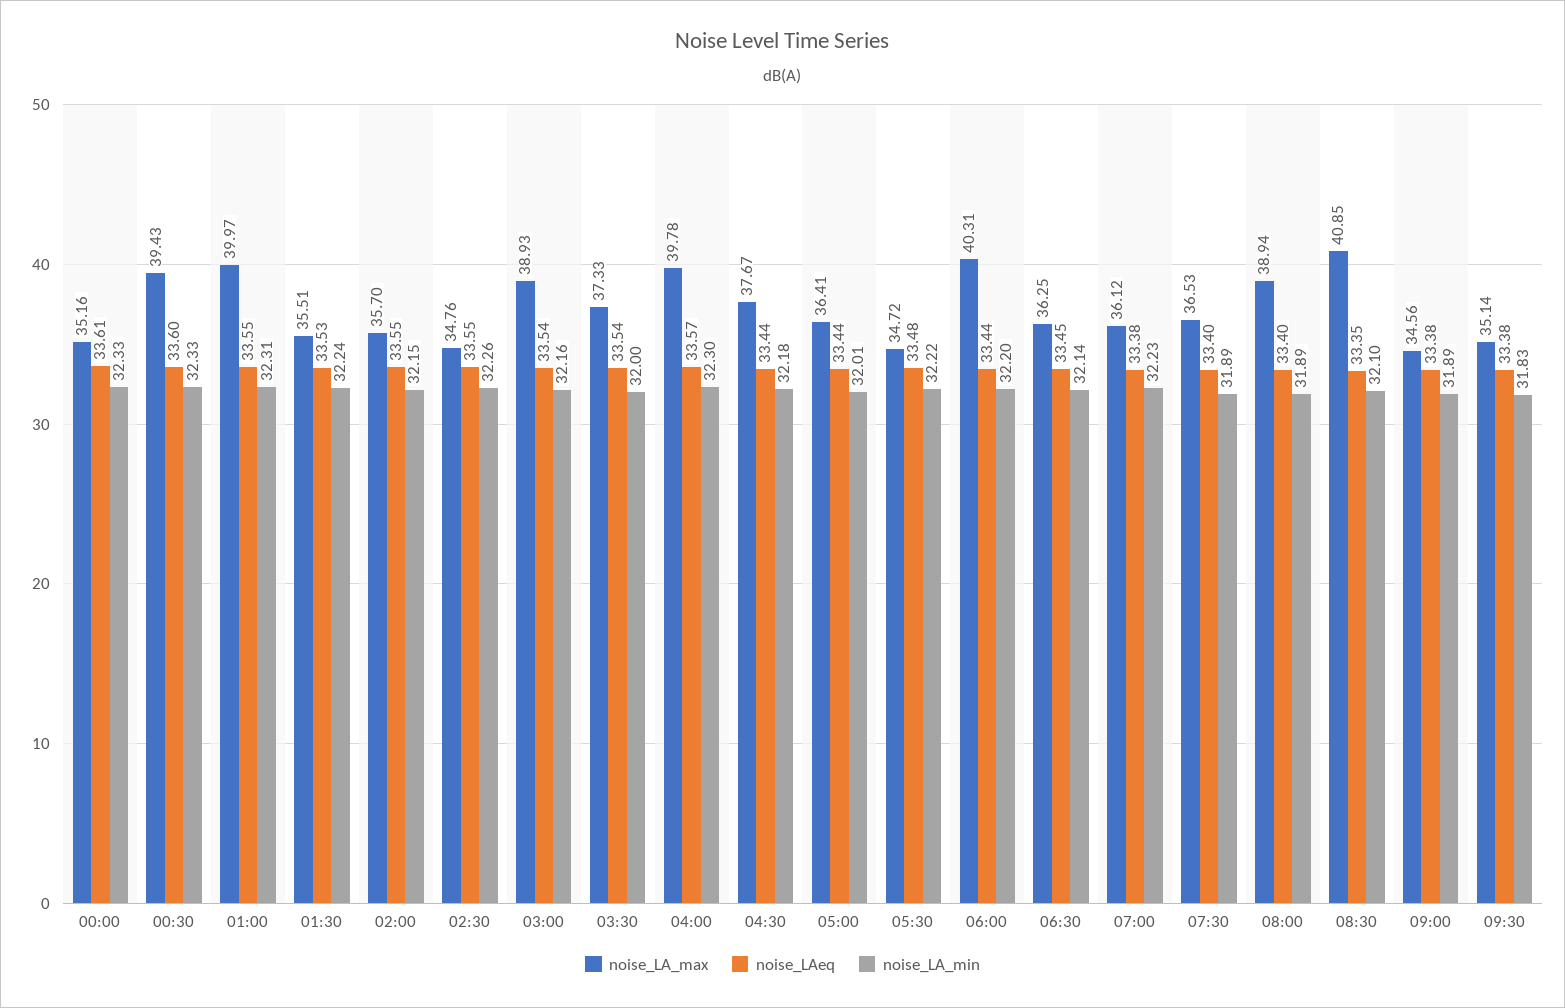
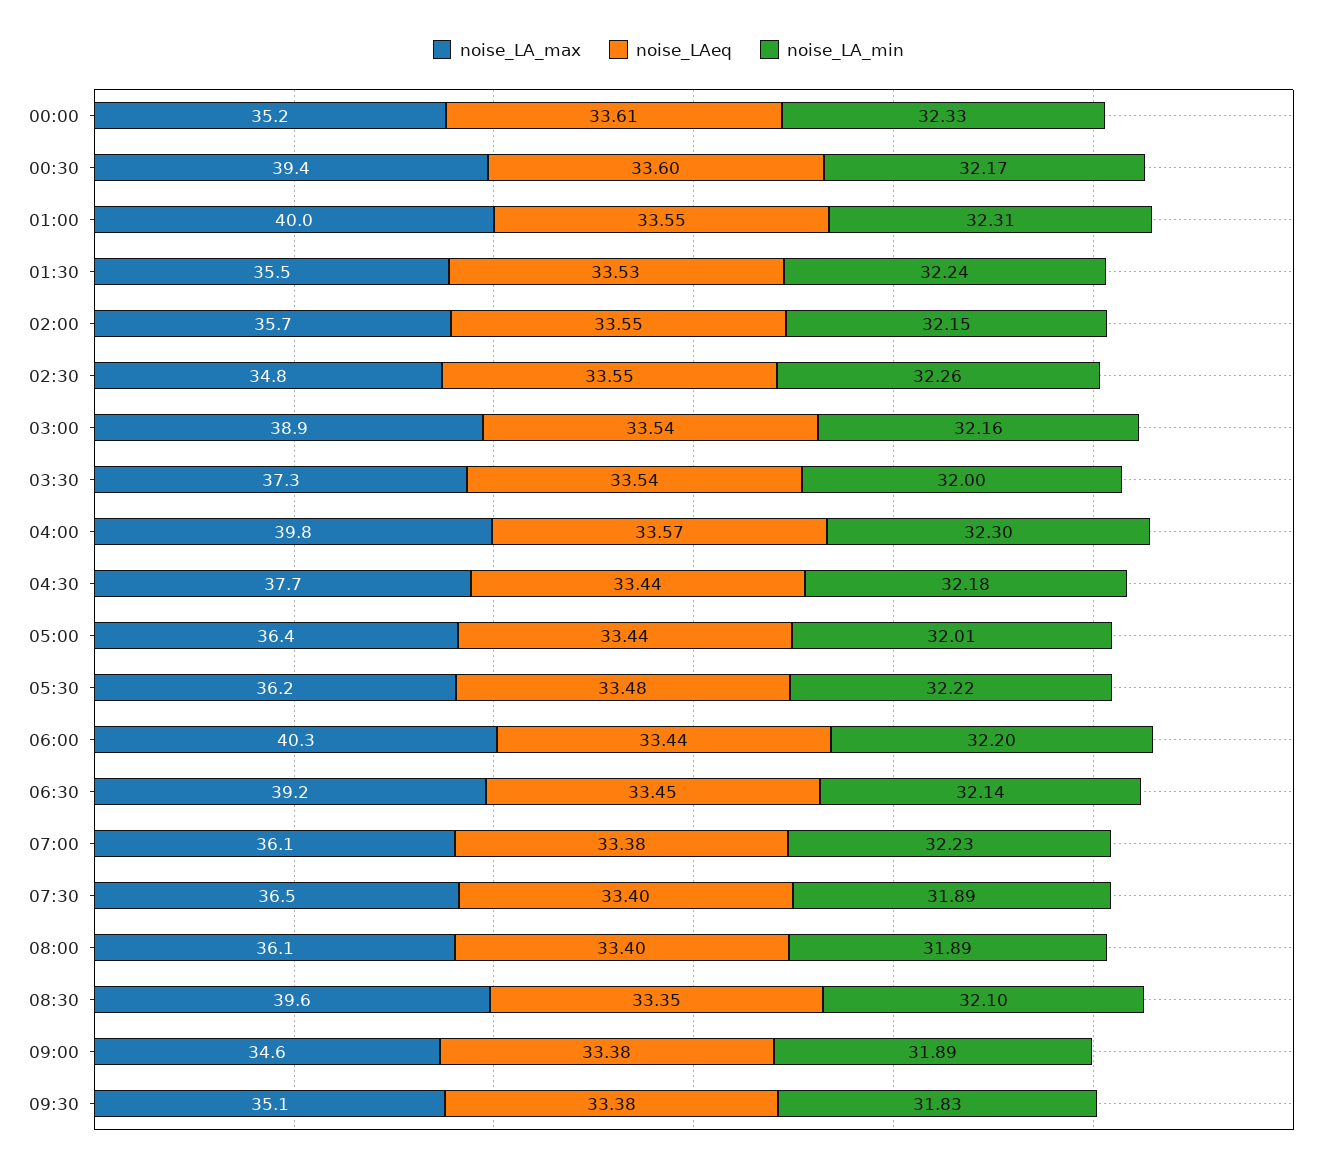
  {
    "noise_LA_max": {
      "00:00": 35.16,
      "00:30": 39.43,
      "01:00": 39.97,
      "01:30": 35.51,
      "02:00": 35.7,
      "02:30": 34.76,
      "03:00": 38.93,
      "03:30": 37.33,
      "04:00": 39.78,
      "04:30": 37.67,
      "05:00": 36.41,
-     "05:30": 34.72,
+     "05:30": 36.2,
      "06:00": 40.31,
-     "06:30": 36.25,
+     "06:30": 39.2,
      "07:00": 36.12,
      "07:30": 36.53,
-     "08:00": 38.94,
+     "08:00": 36.1,
-     "08:30": 40.85,
+     "08:30": 39.6,
      "09:00": 34.56,
      "09:30": 35.14
    },
    "noise_LAeq": {
      "00:00": 33.61,
      "00:30": 33.6,
      "01:00": 33.55,
      "01:30": 33.53,
      "02:00": 33.55,
      "02:30": 33.55,
      "03:00": 33.54,
      "03:30": 33.54,
      "04:00": 33.57,
      "04:30": 33.44,
      "05:00": 33.44,
      "05:30": 33.48,
      "06:00": 33.44,
      "06:30": 33.45,
      "07:00": 33.38,
      "07:30": 33.4,
      "08:00": 33.4,
      "08:30": 33.35,
      "09:00": 33.38,
      "09:30": 33.38
    },
    "noise_LA_min": {
      "00:00": 32.33,
-     "00:30": 32.33,
+     "00:30": 32.17,
      "01:00": 32.31,
      "01:30": 32.24,
      "02:00": 32.15,
      "02:30": 32.26,
      "03:00": 32.16,
      "03:30": 32,
      "04:00": 32.3,
      "04:30": 32.18,
      "05:00": 32.01,
      "05:30": 32.22,
      "06:00": 32.2,
      "06:30": 32.14,
      "07:00": 32.23,
      "07:30": 31.89,
      "08:00": 31.89,
      "08:30": 32.1,
      "09:00": 31.89,
      "09:30": 31.83
    }
  }

